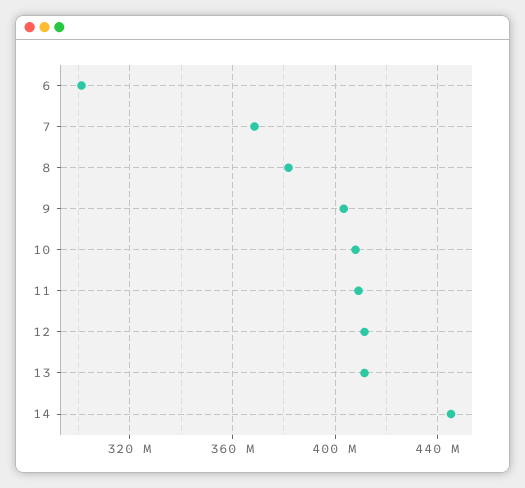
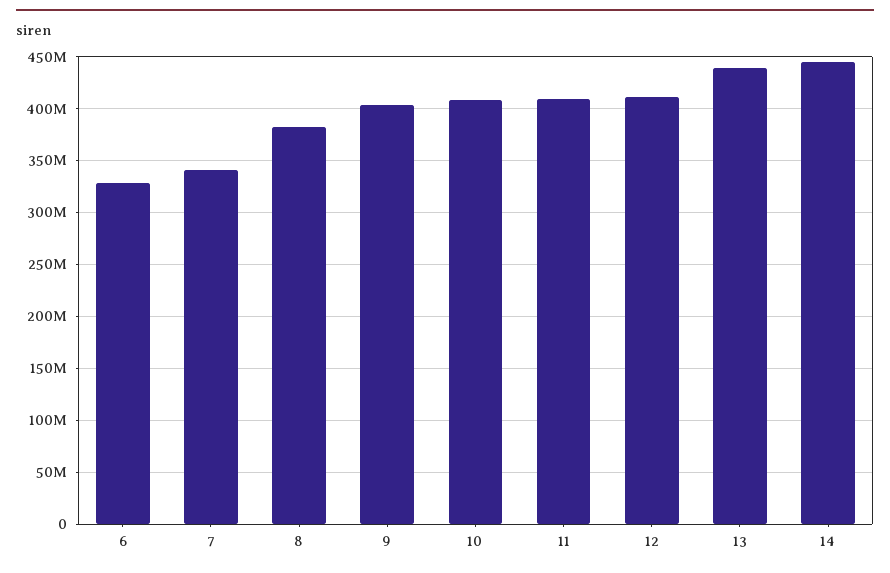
  {
-   "6": 300000000,
+   "6": 330000000,
-   "7": 370000000,
+   "7": 340000000,
    "8": 380000000,
    "9": 405000000,
    "10": 410000000,
    "11": 410000000,
    "12": 410000000,
-   "13": 410000000,
+   "13": 440000000,
    "14": 445000000
  }

